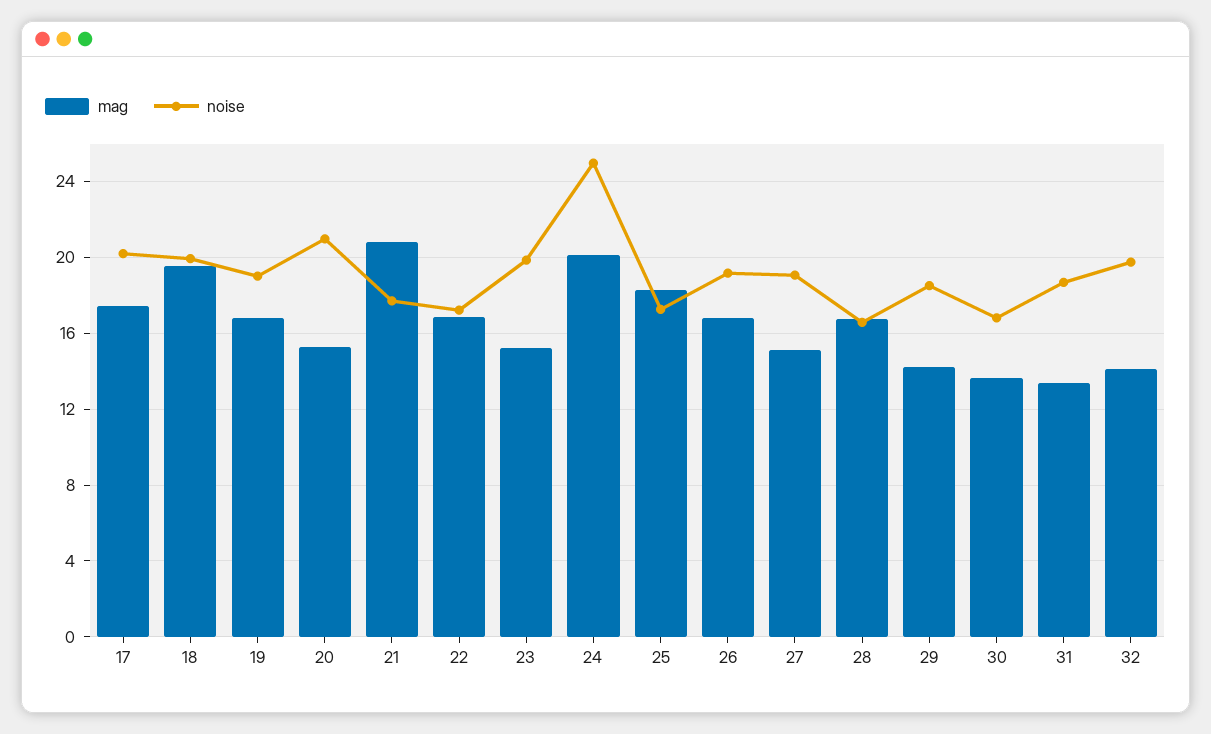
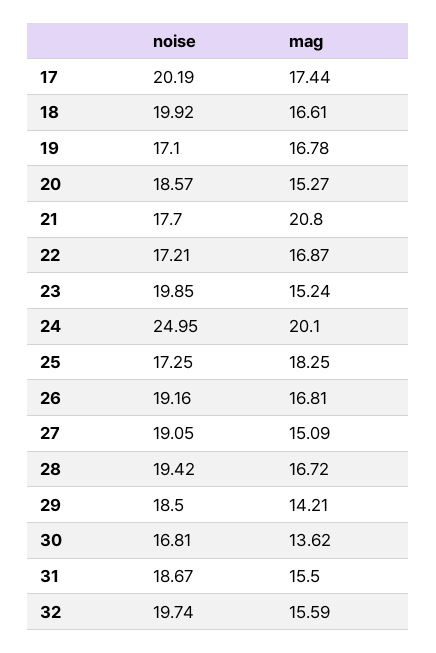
  {
    "mag": {
      "17": 17.44,
-     "18": 19.5,
+     "18": 16.61,
      "19": 16.78,
      "20": 15.27,
      "21": 20.8,
      "22": 16.87,
      "23": 15.24,
      "24": 20.1,
      "25": 18.25,
      "26": 16.81,
      "27": 15.09,
      "28": 16.72,
      "29": 14.21,
      "30": 13.62,
-     "31": 13.5,
+     "31": 15.5,
-     "32": 14
+     "32": 15.59
    },
    "noise": {
      "17": 20.19,
      "18": 19.92,
-     "19": 19,
+     "19": 17.1,
-     "20": 21,
+     "20": 18.57,
      "21": 17.7,
      "22": 17.21,
      "23": 19.85,
      "24": 24.95,
      "25": 17.25,
      "26": 19.16,
      "27": 19.05,
-     "28": 16.5,
+     "28": 19.42,
      "29": 18.5,
      "30": 16.81,
      "31": 18.67,
      "32": 19.74
    }
  }

